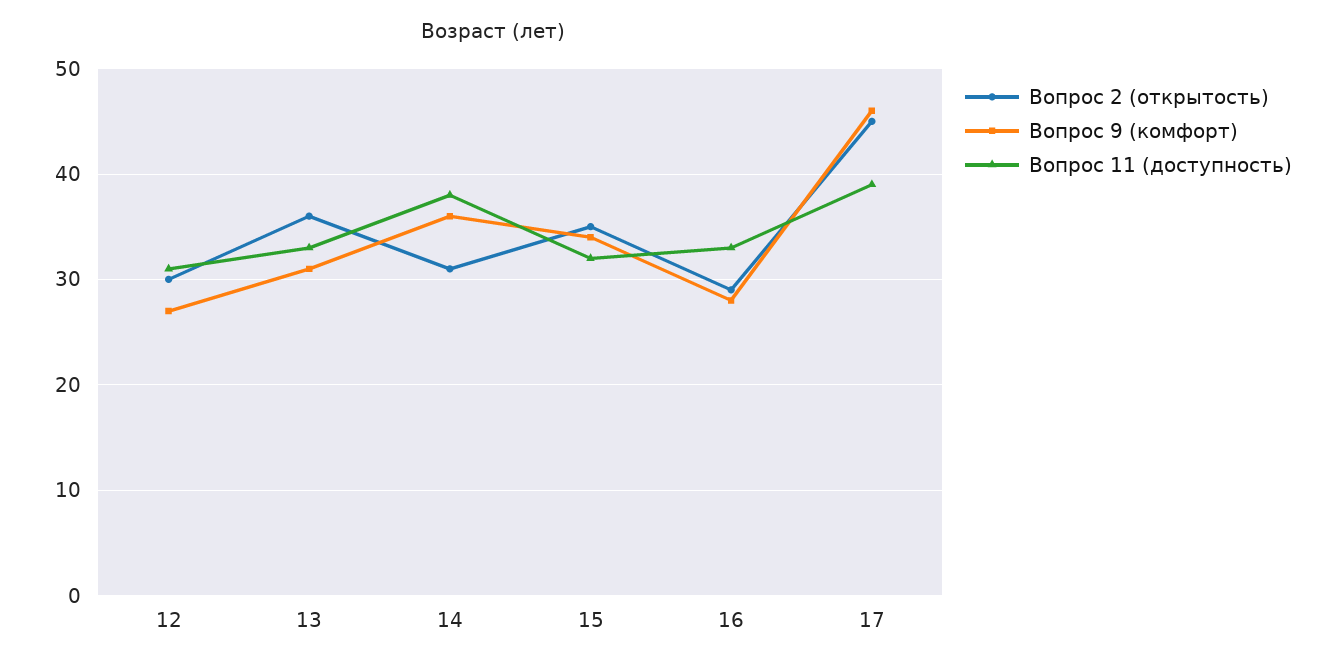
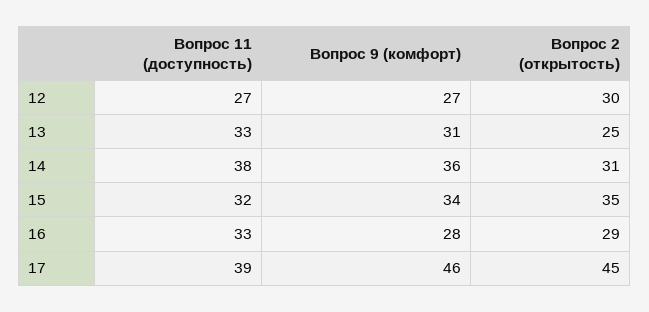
  {
    "Вопрос 2 (открытость)": {
      "12": 30,
-     "13": 36,
+     "13": 25,
      "14": 31,
      "15": 35,
      "16": 29,
      "17": 45
    },
    "Вопрос 9 (комфорт)": {
      "12": 27,
      "13": 31,
      "14": 36,
      "15": 34,
      "16": 28,
      "17": 46
    },
    "Вопрос 11 (доступность)": {
-     "12": 31,
+     "12": 27,
      "13": 33,
      "14": 38,
      "15": 32,
      "16": 33,
      "17": 39
    }
  }

